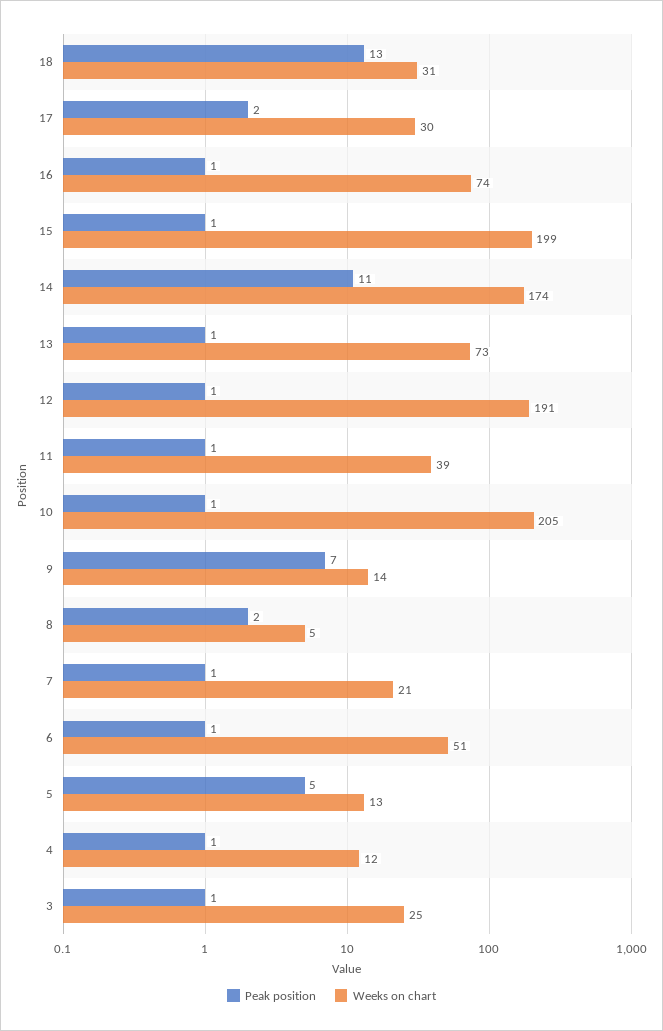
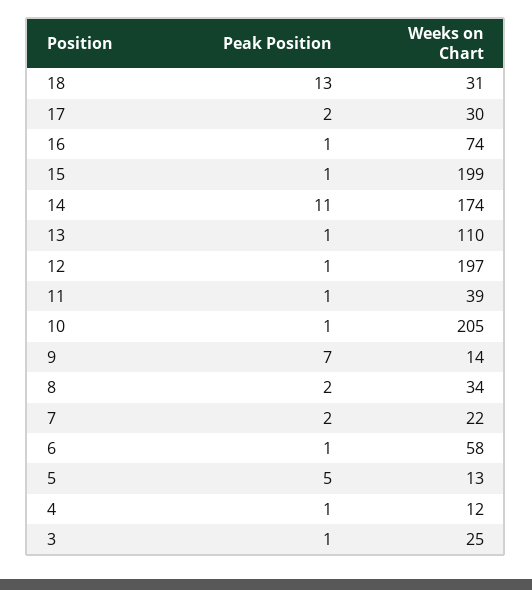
  {
    "Peak position": {
      "18": 13,
      "17": 2,
      "16": 1,
      "15": 1,
      "14": 11,
      "13": 1,
      "12": 1,
      "11": 1,
      "10": 1,
      "9": 7,
      "8": 2,
-     "7": 1,
+     "7": 2,
      "6": 1,
      "5": 5,
      "4": 1,
      "3": 1
    },
    "Weeks on chart": {
      "18": 31,
      "17": 30,
      "16": 74,
      "15": 199,
      "14": 174,
-     "13": 73,
+     "13": 110,
-     "12": 191,
+     "12": 197,
      "11": 39,
      "10": 205,
      "9": 14,
-     "8": 5,
+     "8": 34,
-     "7": 21,
+     "7": 22,
-     "6": 51,
+     "6": 58,
      "5": 13,
      "4": 12,
      "3": 25
    }
  }

